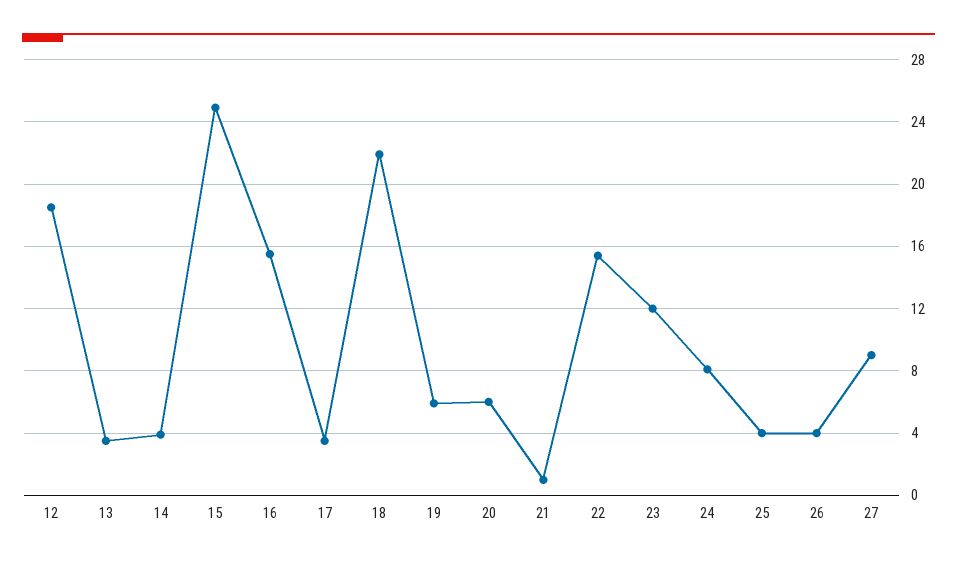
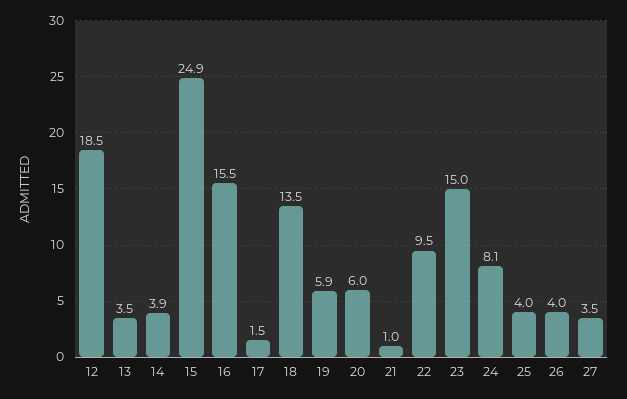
  {
    "12": 18.5,
    "13": 3.5,
    "14": 3.9,
    "15": 24.9,
    "16": 15.5,
-   "17": 3.5,
+   "17": 1.5,
-   "18": 22,
+   "18": 13.5,
    "19": 5.9,
    "20": 6,
    "21": 1,
-   "22": 15.5,
+   "22": 9.5,
-   "23": 12,
+   "23": 15,
    "24": 8.1,
    "25": 4,
    "26": 4,
-   "27": 9
+   "27": 3.5
  }

